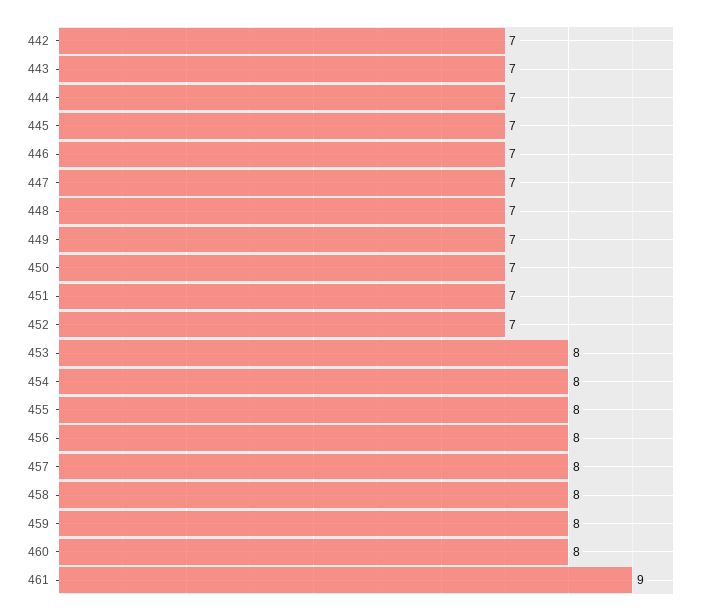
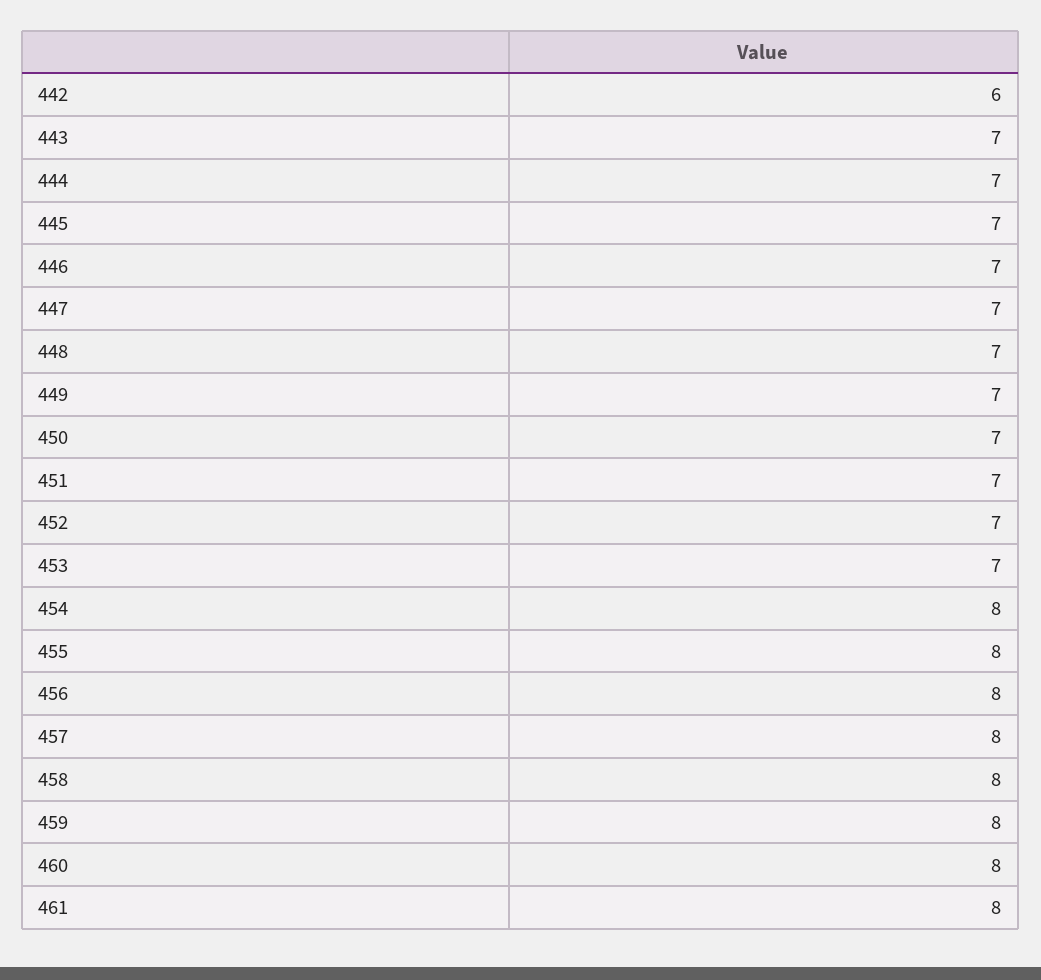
  {
-   "442": 7,
+   "442": 6,
    "443": 7,
    "444": 7,
    "445": 7,
    "446": 7,
    "447": 7,
    "448": 7,
    "449": 7,
    "450": 7,
    "451": 7,
    "452": 7,
-   "453": 8,
+   "453": 7,
    "454": 8,
    "455": 8,
    "456": 8,
    "457": 8,
    "458": 8,
    "459": 8,
    "460": 8,
-   "461": 9
+   "461": 8
  }

